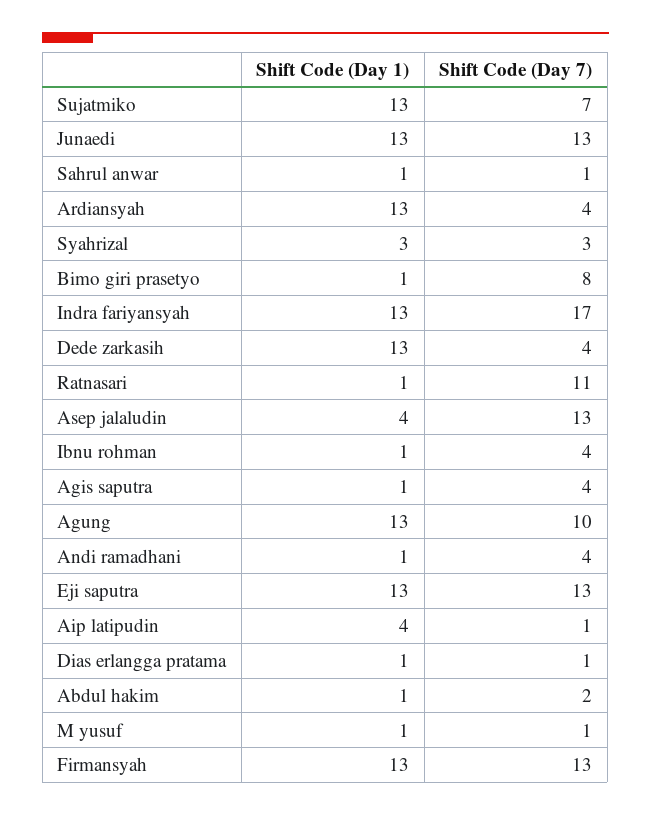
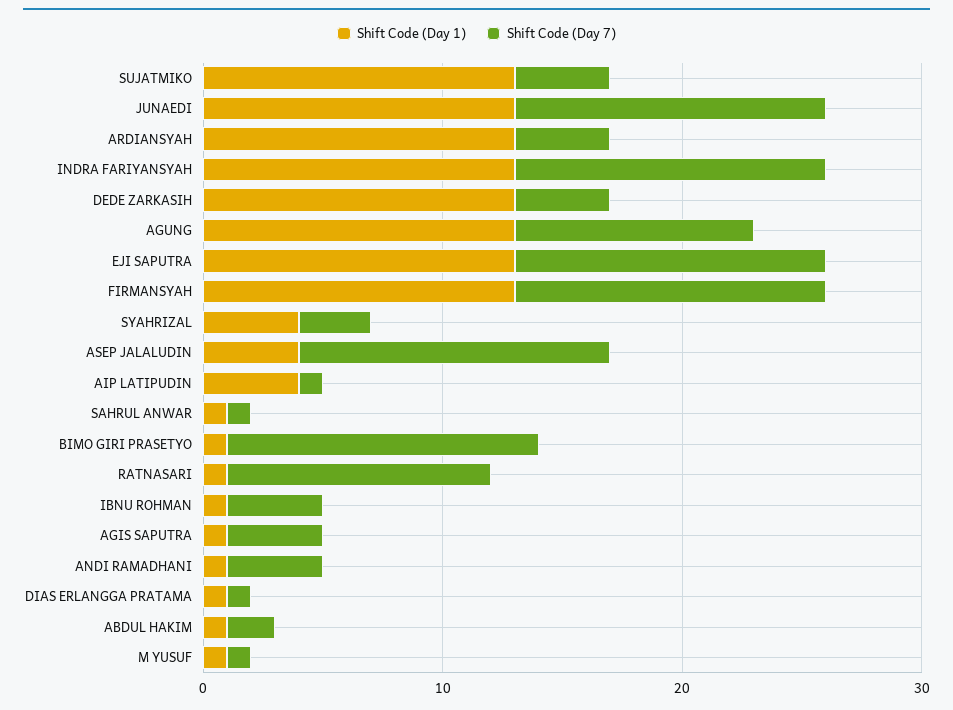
  {
    "Shift Code (Day 1)": {
      "Sujatmiko": 13,
      "Junaedi": 13,
      "Sahrul anwar": 1,
      "Ardiansyah": 13,
-     "Syahrizal": 3,
+     "Syahrizal": 4,
      "Bimo giri prasetyo": 1,
      "Indra fariyansyah": 13,
      "Dede zarkasih": 13,
      "Ratnasari": 1,
      "Asep jalaludin": 4,
      "Ibnu rohman": 1,
      "Agis saputra": 1,
      "Agung": 13,
      "Andi ramadhani": 1,
      "Eji saputra": 13,
      "Aip latipudin": 4,
      "Dias erlangga pratama": 1,
      "Abdul hakim": 1,
      "M yusuf": 1,
      "Firmansyah": 13
    },
    "Shift Code (Day 7)": {
-     "Sujatmiko": 7,
+     "Sujatmiko": 4,
      "Junaedi": 13,
      "Sahrul anwar": 1,
      "Ardiansyah": 4,
      "Syahrizal": 3,
-     "Bimo giri prasetyo": 8,
+     "Bimo giri prasetyo": 13,
-     "Indra fariyansyah": 17,
+     "Indra fariyansyah": 13,
      "Dede zarkasih": 4,
      "Ratnasari": 11,
      "Asep jalaludin": 13,
      "Ibnu rohman": 4,
      "Agis saputra": 4,
      "Agung": 10,
      "Andi ramadhani": 4,
      "Eji saputra": 13,
      "Aip latipudin": 1,
      "Dias erlangga pratama": 1,
      "Abdul hakim": 2,
      "M yusuf": 1,
      "Firmansyah": 13
    }
  }

